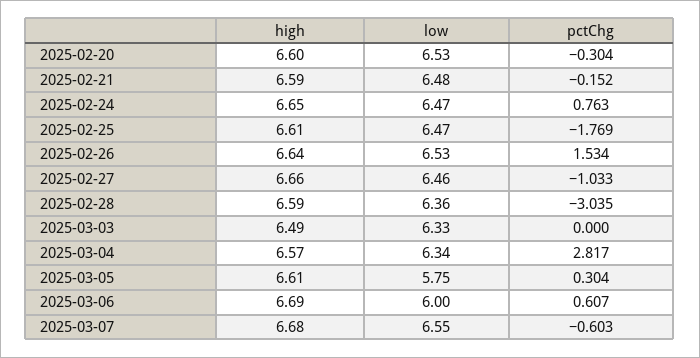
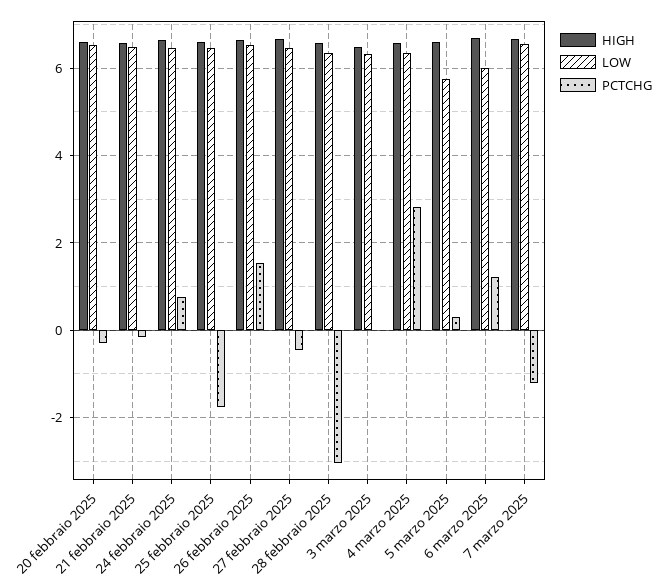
  {
    "high": {
      "2025-02-20": 6.6,
      "2025-02-21": 6.59,
      "2025-02-24": 6.65,
      "2025-02-25": 6.61,
      "2025-02-26": 6.64,
      "2025-02-27": 6.66,
      "2025-02-28": 6.59,
      "2025-03-03": 6.49,
      "2025-03-04": 6.57,
      "2025-03-05": 6.61,
      "2025-03-06": 6.69,
      "2025-03-07": 6.68
    },
    "low": {
      "2025-02-20": 6.53,
      "2025-02-21": 6.48,
      "2025-02-24": 6.47,
      "2025-02-25": 6.47,
      "2025-02-26": 6.53,
      "2025-02-27": 6.46,
      "2025-02-28": 6.36,
      "2025-03-03": 6.33,
      "2025-03-04": 6.34,
      "2025-03-05": 5.75,
      "2025-03-06": 6,
      "2025-03-07": 6.55
    },
    "pctChg": {
      "2025-02-20": -0.304,
      "2025-02-21": -0.152,
      "2025-02-24": 0.763,
      "2025-02-25": -1.769,
      "2025-02-26": 1.534,
-     "2025-02-27": -1.033,
+     "2025-02-27": -0.4,
      "2025-02-28": -3.035,
      "2025-03-03": 0,
      "2025-03-04": 2.817,
      "2025-03-05": 0.304,
-     "2025-03-06": 0.607,
+     "2025-03-06": 1.2,
-     "2025-03-07": -0.603
+     "2025-03-07": -1.2
    }
  }

